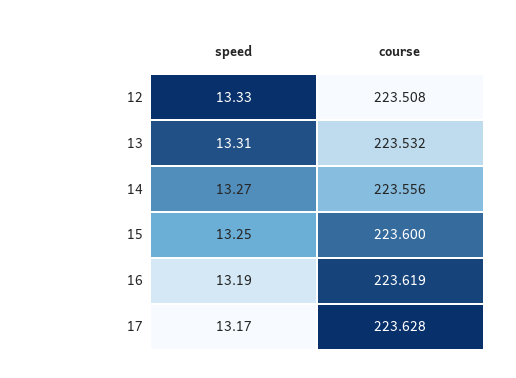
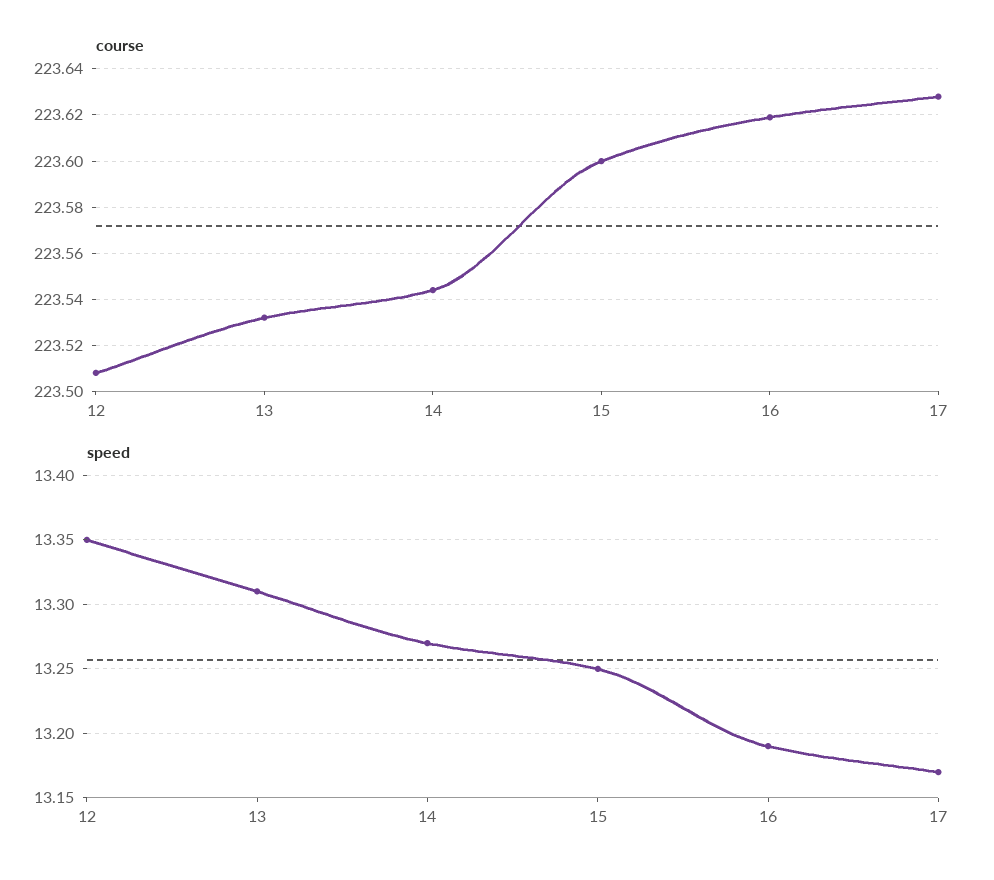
  {
    "speed": {
-     "12": 13.33,
+     "12": 13.35,
      "13": 13.31,
      "14": 13.27,
      "15": 13.25,
      "16": 13.19,
      "17": 13.17
    },
    "course": {
      "12": 223.508,
      "13": 223.532,
-     "14": 223.556,
+     "14": 223.545,
      "15": 223.6,
      "16": 223.619,
      "17": 223.628
    }
  }

